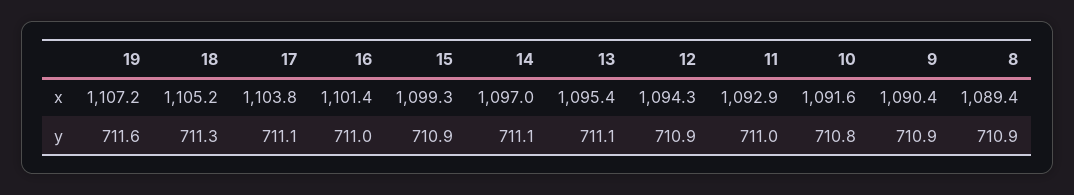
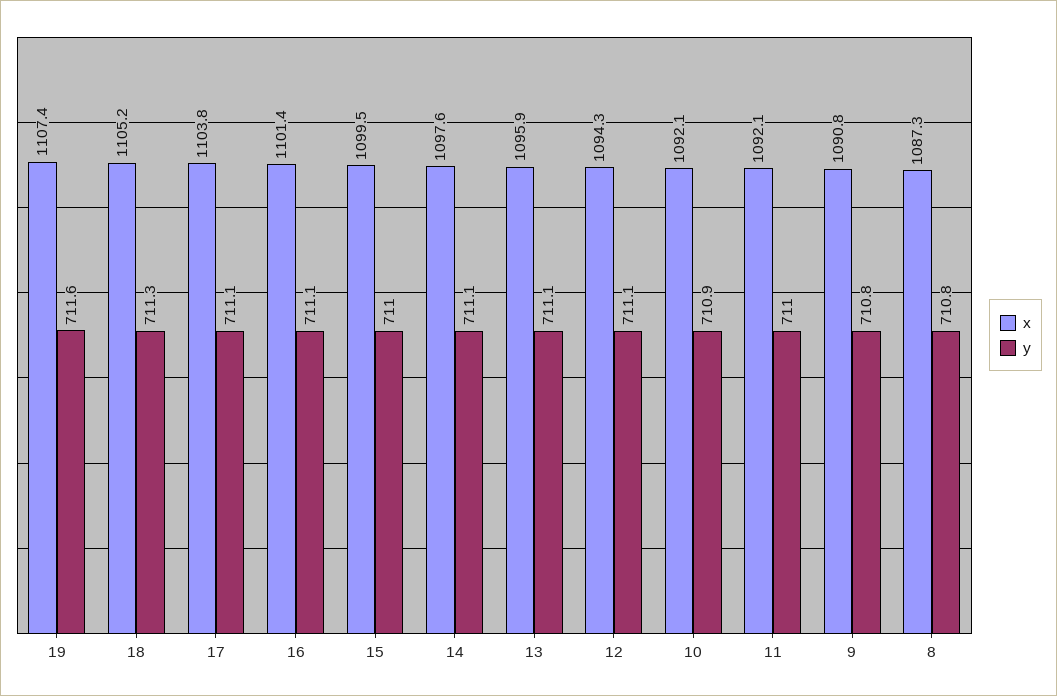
  {
    "x": {
-     "19": 1107.2,
+     "19": 1107.4,
      "18": 1105.2,
      "17": 1103.8,
      "16": 1101.4,
-     "15": 1099.3,
+     "15": 1099.5,
-     "14": 1097,
+     "14": 1097.6,
-     "13": 1095.4,
+     "13": 1095.9,
      "12": 1094.3,
-     "11": 1092.9,
+     "11": 1092.1,
-     "10": 1091.6,
+     "10": 1092.1,
-     "9": 1090.4,
+     "9": 1090.8,
-     "8": 1089.4
+     "8": 1087.3
    },
    "y": {
      "19": 711.6,
      "18": 711.3,
      "17": 711.1,
-     "16": 711,
+     "16": 711.1,
-     "15": 710.9,
+     "15": 711,
      "14": 711.1,
      "13": 711.1,
-     "12": 710.9,
+     "12": 711.1,
      "11": 711,
-     "10": 710.8,
+     "10": 710.9,
-     "9": 710.9,
+     "9": 710.8,
-     "8": 710.9
+     "8": 710.8
    }
  }

